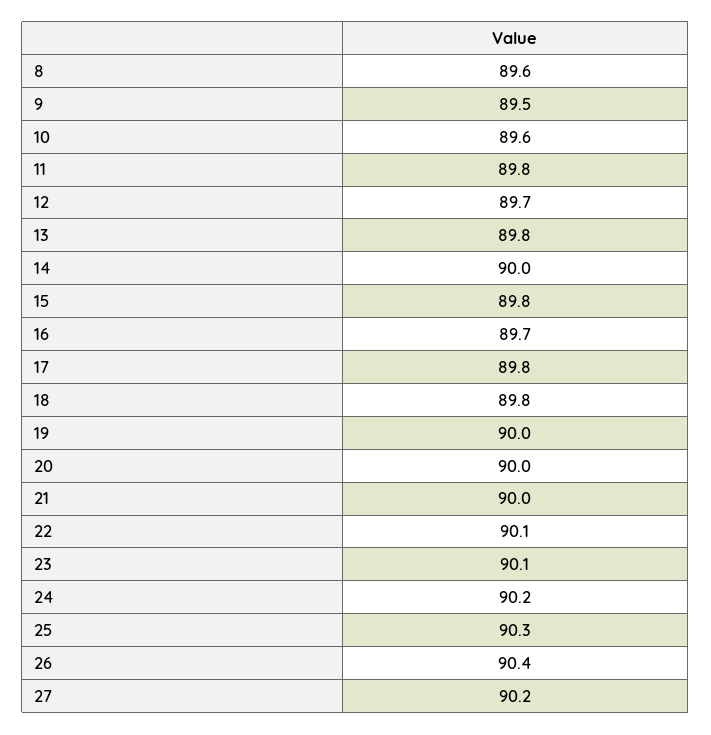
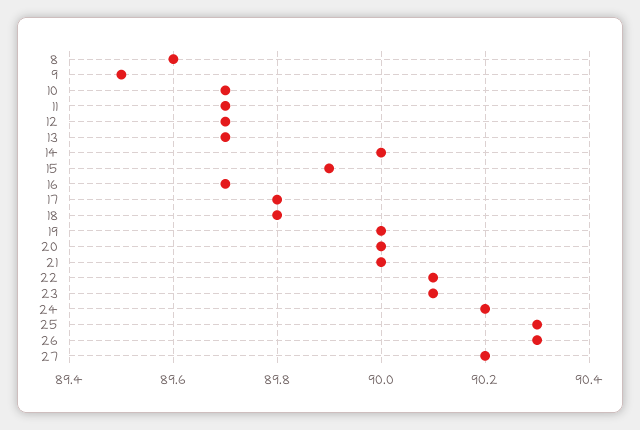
  {
    "8": 89.6,
    "9": 89.5,
-   "10": 89.6,
+   "10": 89.7,
-   "11": 89.8,
+   "11": 89.7,
    "12": 89.7,
-   "13": 89.8,
+   "13": 89.7,
    "14": 90,
-   "15": 89.8,
+   "15": 89.9,
    "16": 89.7,
    "17": 89.8,
    "18": 89.8,
    "19": 90,
    "20": 90,
    "21": 90,
    "22": 90.1,
    "23": 90.1,
    "24": 90.2,
    "25": 90.3,
-   "26": 90.4,
+   "26": 90.3,
    "27": 90.2
  }

